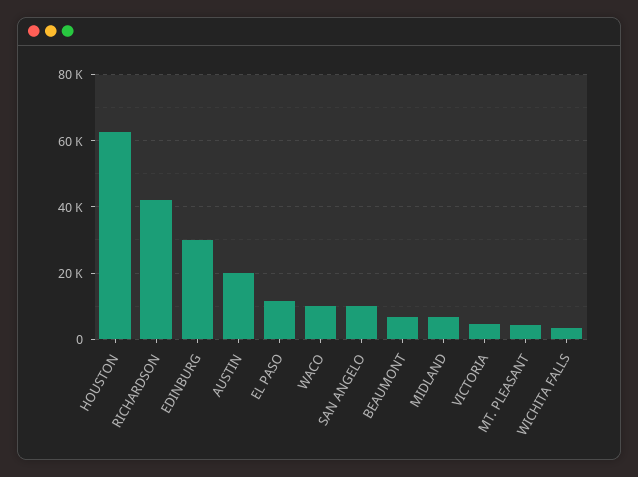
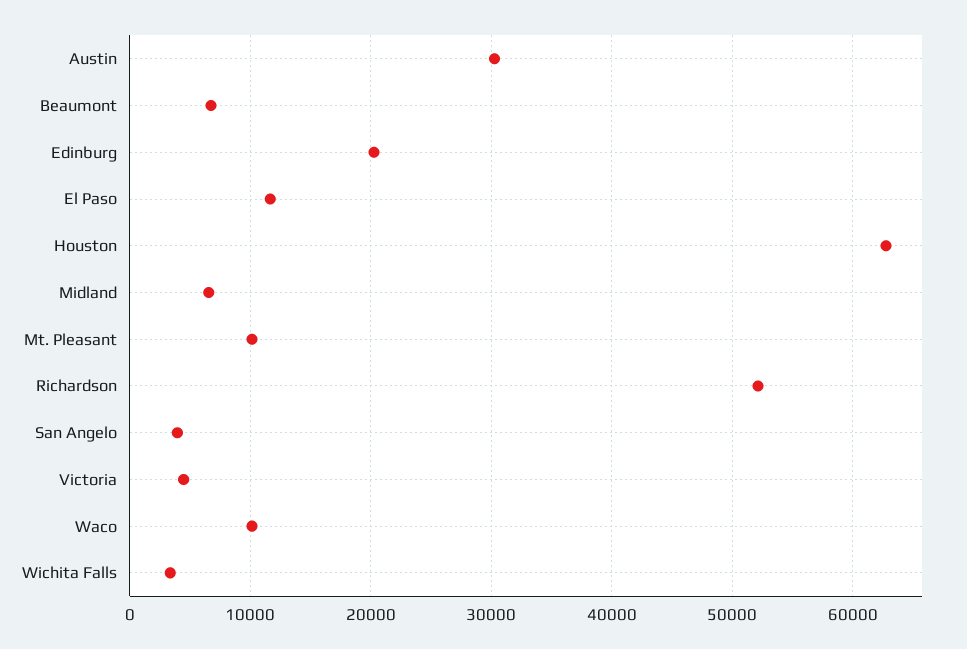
  {
    "HOUSTON": 63000,
-   "RICHARDSON": 42000,
+   "RICHARDSON": 52000,
-   "EDINBURG": 30000,
+   "EDINBURG": 20000,
-   "AUSTIN": 20000,
+   "AUSTIN": 30000,
    "EL PASO": 12000,
    "WACO": 10000,
-   "SAN ANGELO": 10000,
+   "SAN ANGELO": 4000,
    "BEAUMONT": 7000,
    "MIDLAND": 7000,
    "VICTORIA": 4000,
-   "MT. PLEASANT": 4000,
+   "MT. PLEASANT": 10000,
    "WICHITA FALLS": 3000
  }

